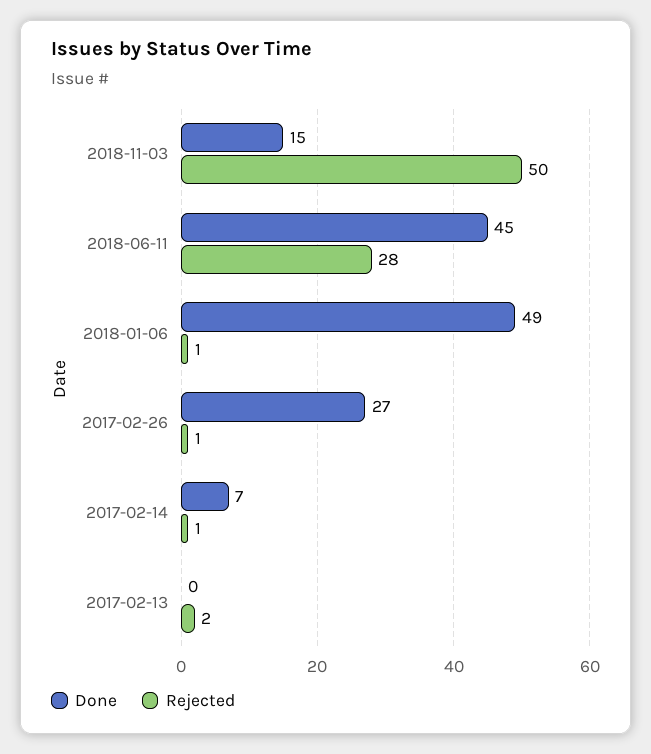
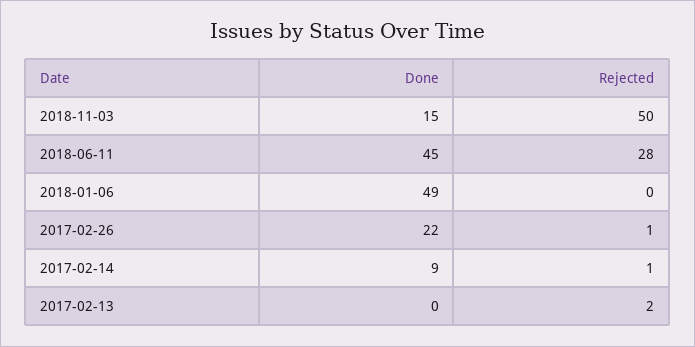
  {
    "Done": {
      "2018-11-03": 15,
      "2018-06-11": 45,
      "2018-01-06": 49,
-     "2017-02-26": 27,
+     "2017-02-26": 22,
-     "2017-02-14": 7,
+     "2017-02-14": 9,
      "2017-02-13": 0
    },
    "Rejected": {
      "2018-11-03": 50,
      "2018-06-11": 28,
-     "2018-01-06": 1,
+     "2018-01-06": 0,
      "2017-02-26": 1,
      "2017-02-14": 1,
      "2017-02-13": 2
    }
  }

